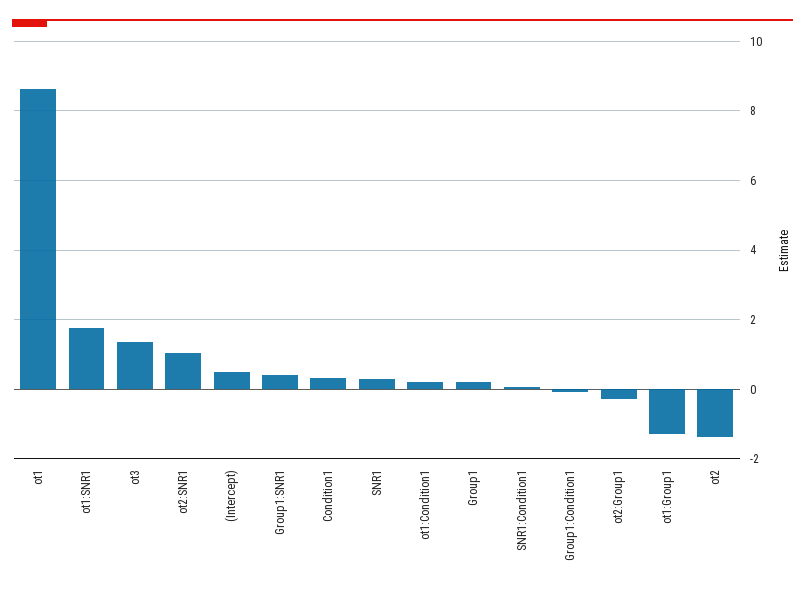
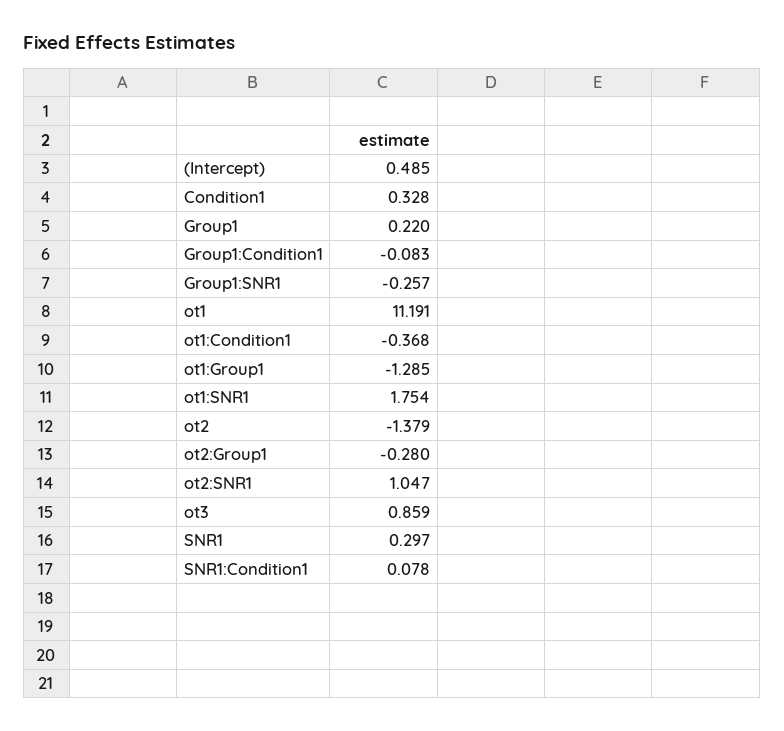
  {
-   "ot1": 8.6,
+   "ot1": 11.191,
    "ot1:SNR1": 1.754,
-   "ot3": 1.4,
+   "ot3": 0.859,
    "ot2:SNR1": 1.047,
    "(Intercept)": 0.485,
-   "Group1:SNR1": 0.4,
+   "Group1:SNR1": -0.257,
    "Condition1": 0.328,
    "SNR1": 0.297,
-   "ot1:Condition1": 0.2,
+   "ot1:Condition1": -0.368,
    "Group1": 0.22,
    "SNR1:Condition1": 0.078,
    "Group1:Condition1": -0.083,
    "ot2:Group1": -0.28,
    "ot1:Group1": -1.285,
    "ot2": -1.379
  }

